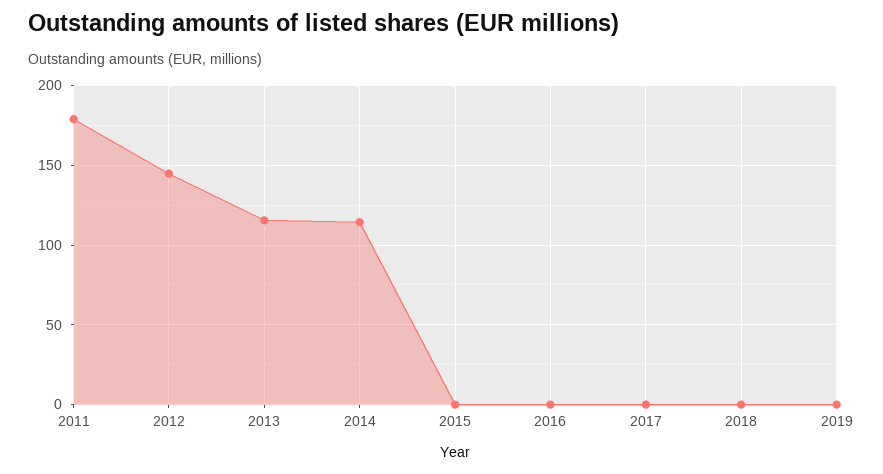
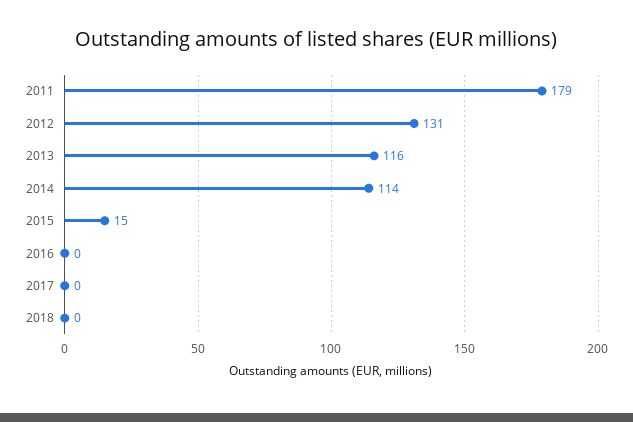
  {
    "2011": 179,
-   "2012": 145,
+   "2012": 131,
    "2013": 116,
    "2014": 114,
-   "2015": 0,
+   "2015": 15,
    "2016": 0,
    "2017": 0,
-   "2018": 0,
+   "2018": 0
-   "2019": 0
  }

